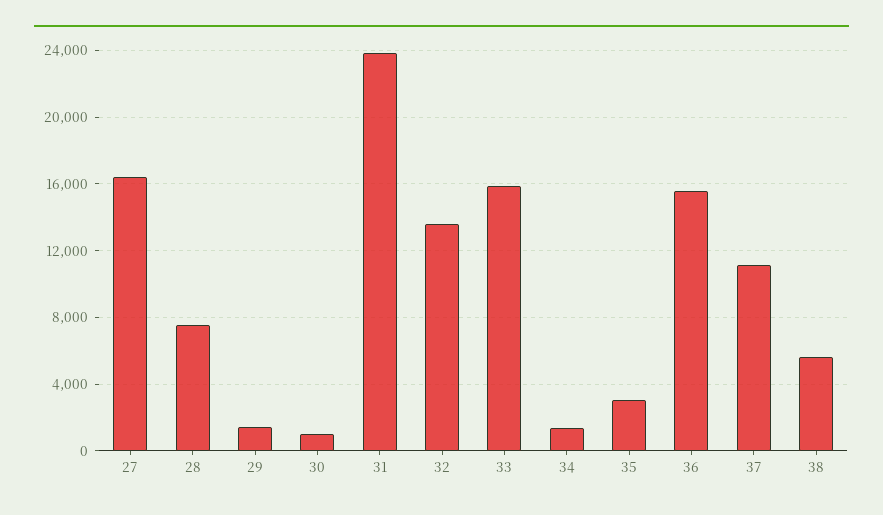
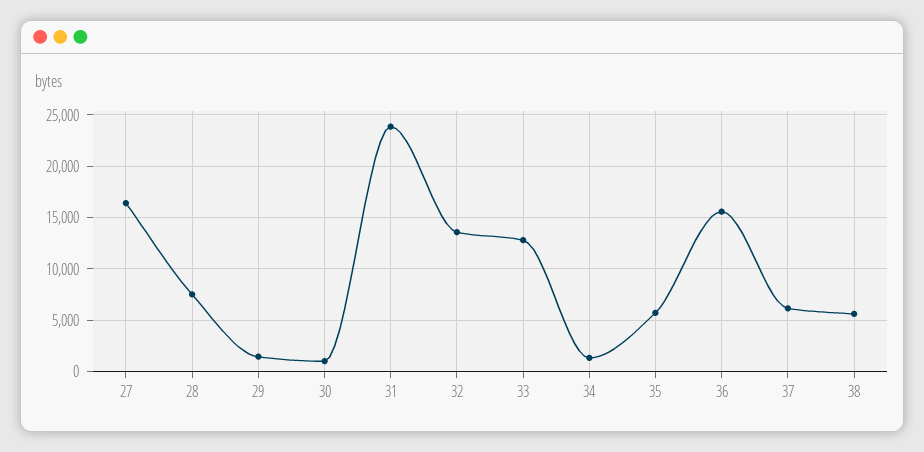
  {
    "27": 16500,
    "28": 7500,
    "29": 1500,
    "30": 1000,
    "31": 24000,
    "32": 13500,
-   "33": 16000,
+   "33": 13000,
    "34": 1500,
-   "35": 3000,
+   "35": 6000,
    "36": 15500,
-   "37": 11000,
+   "37": 6000,
    "38": 5500
  }

